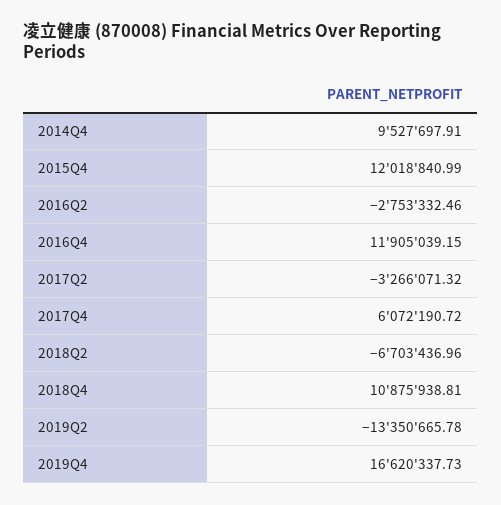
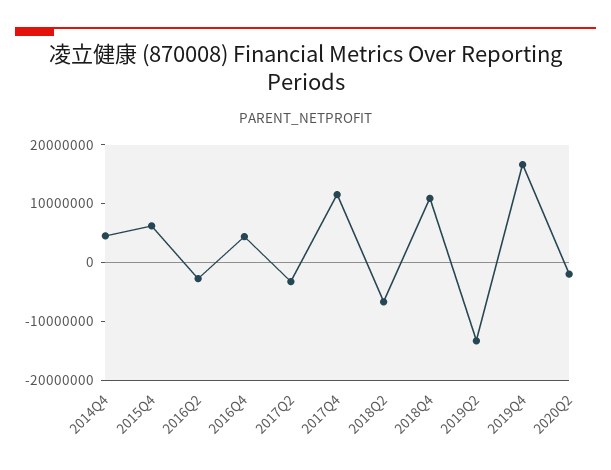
  {
-   "2014Q4": 9527697.91,
+   "2014Q4": 4000000,
-   "2015Q4": 12018840.99,
+   "2015Q4": 6000000,
    "2016Q2": -2753332.46,
-   "2016Q4": 11905039.15,
+   "2016Q4": 4000000,
    "2017Q2": -3266071.32,
-   "2017Q4": 6072190.72,
+   "2017Q4": 12000000,
    "2018Q2": -6703436.96,
    "2018Q4": 10875938.81,
    "2019Q2": -13350665.78,
-   "2019Q4": 16620337.73
+   "2019Q4": 16620337.73,
+   "2020Q2": -2000000
  }

